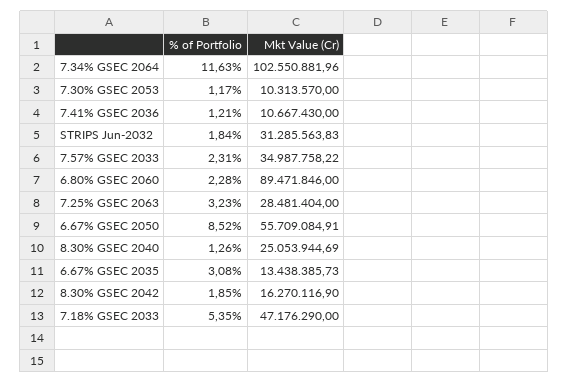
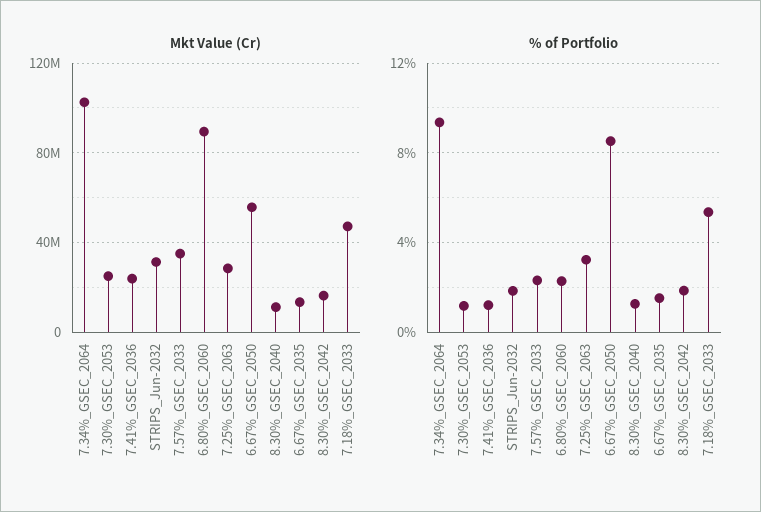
  {
    "% of Portfolio": {
-     "7.34% GSEC 2064": 11.63,
+     "7.34% GSEC 2064": 9.5,
      "7.30% GSEC 2053": 1.17,
      "7.41% GSEC 2036": 1.21,
      "STRIPS Jun-2032": 1.84,
      "7.57% GSEC 2033": 2.31,
      "6.80% GSEC 2060": 2.28,
      "7.25% GSEC 2063": 3.23,
      "6.67% GSEC 2050": 8.52,
      "8.30% GSEC 2040": 1.26,
-     "6.67% GSEC 2035": 3.08,
+     "6.67% GSEC 2035": 1.5,
      "8.30% GSEC 2042": 1.85,
      "7.18% GSEC 2033": 5.35
    },
    "Mkt Value (Cr)": {
      "7.34% GSEC 2064": 102550881.96,
-     "7.30% GSEC 2053": 10313570,
+     "7.30% GSEC 2053": 25000000,
-     "7.41% GSEC 2036": 10667430,
+     "7.41% GSEC 2036": 25000000,
      "STRIPS Jun-2032": 31285563.83,
      "7.57% GSEC 2033": 34987758.22,
      "6.80% GSEC 2060": 89471846,
      "7.25% GSEC 2063": 28481404,
      "6.67% GSEC 2050": 55709084.91,
-     "8.30% GSEC 2040": 25053944.69,
+     "8.30% GSEC 2040": 10000000,
      "6.67% GSEC 2035": 13438385.73,
      "8.30% GSEC 2042": 16270116.9,
      "7.18% GSEC 2033": 47176290
    }
  }

